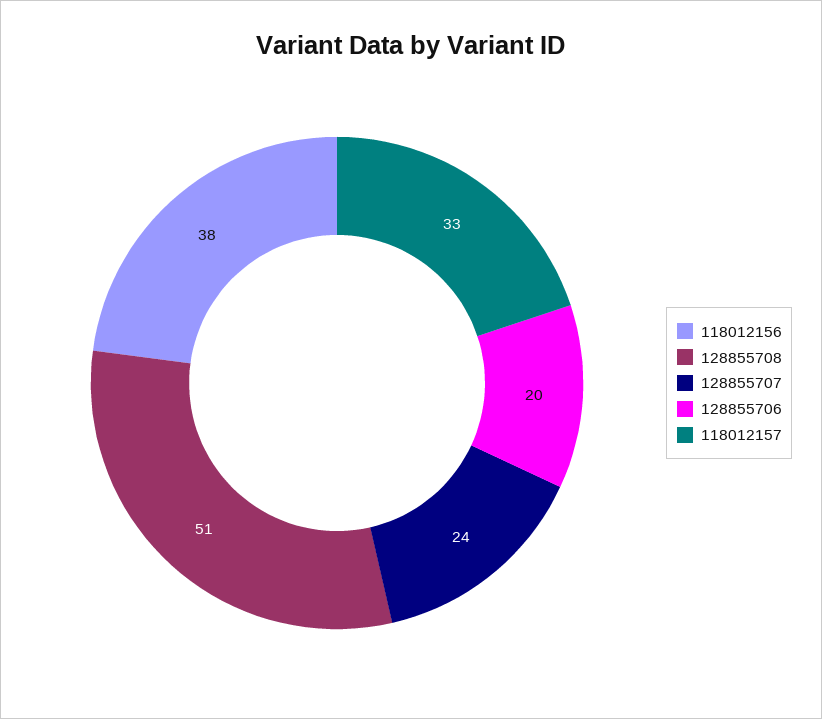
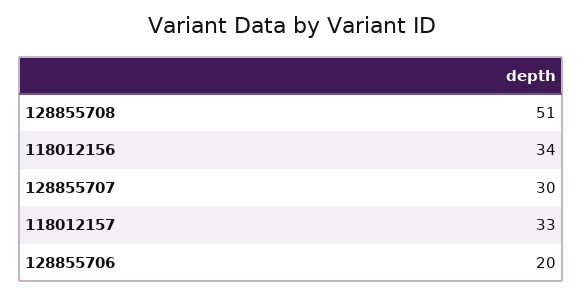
  {
-   "118012156": 38,
+   "118012156": 34,
    "128855708": 51,
-   "128855707": 24,
+   "128855707": 30,
    "128855706": 20,
    "118012157": 33
  }

